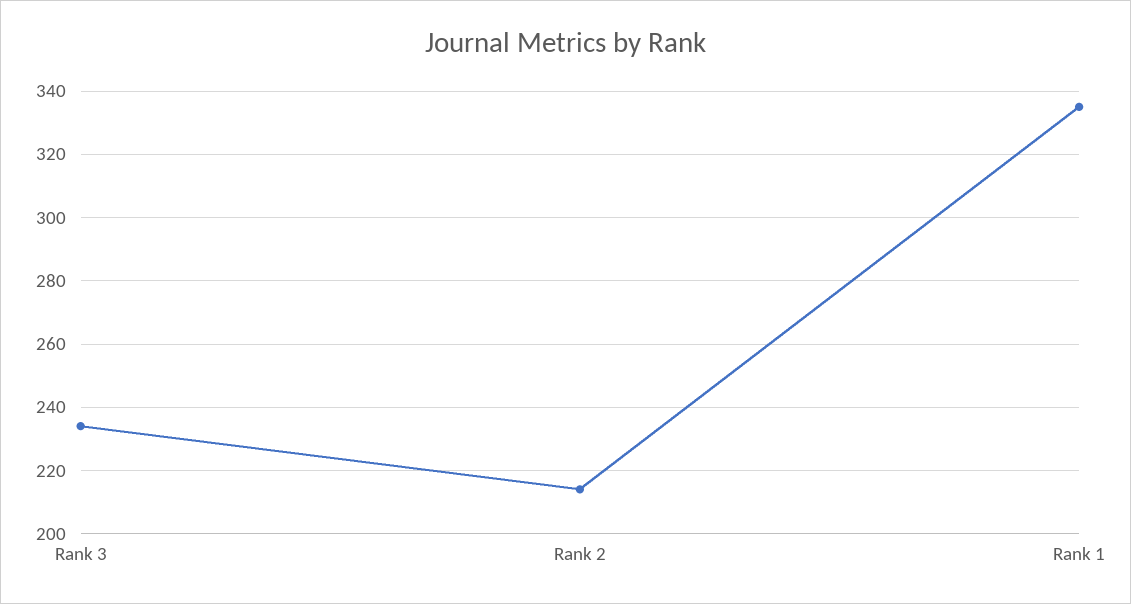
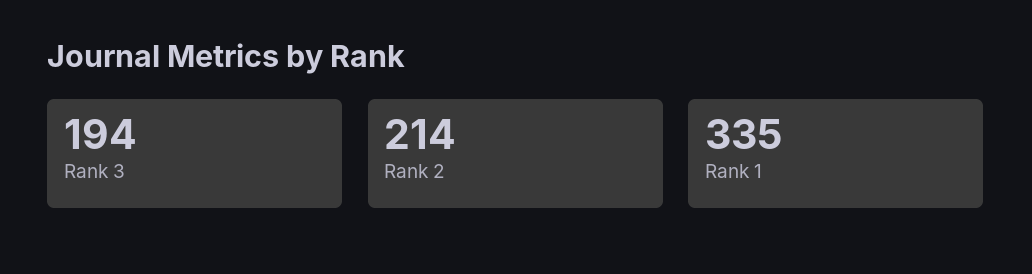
  {
-   "Rank 3": 235,
+   "Rank 3": 194,
    "Rank 2": 214,
    "Rank 1": 335
  }

